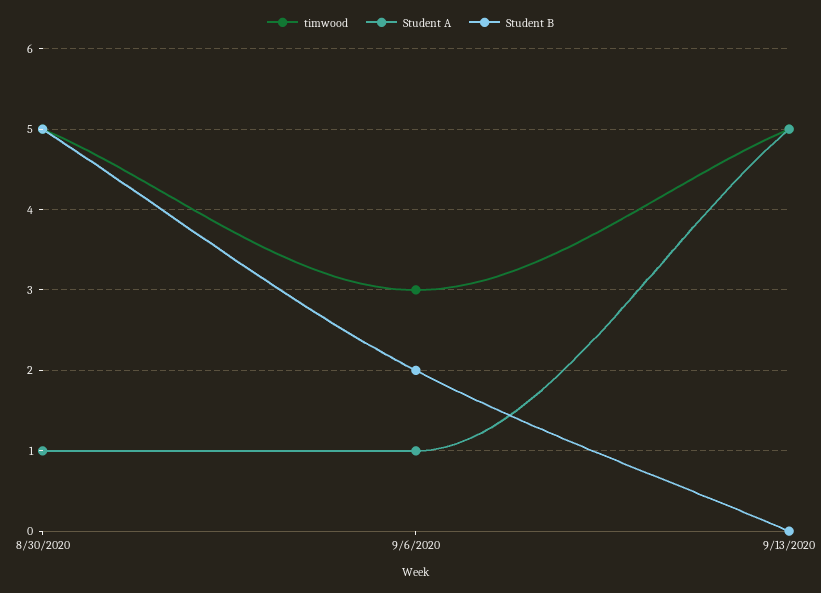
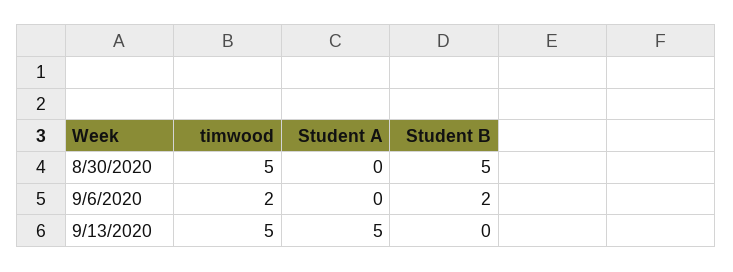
  {
    "timwood": {
      "8/30/2020": 5,
-     "9/6/2020": 3,
+     "9/6/2020": 2,
      "9/13/2020": 5
    },
    "Student A": {
-     "8/30/2020": 1,
+     "8/30/2020": 0,
-     "9/6/2020": 1,
+     "9/6/2020": 0,
      "9/13/2020": 5
    },
    "Student B": {
      "8/30/2020": 5,
      "9/6/2020": 2,
      "9/13/2020": 0
    }
  }

